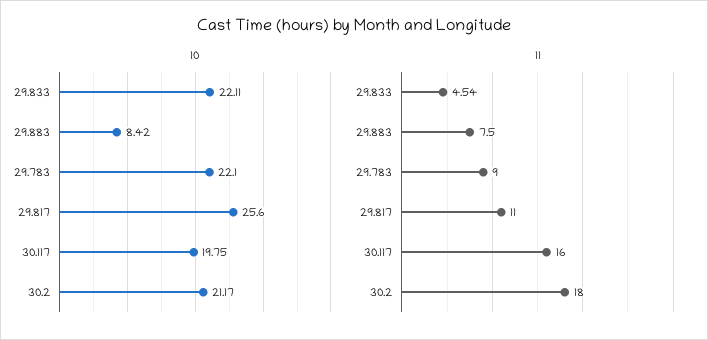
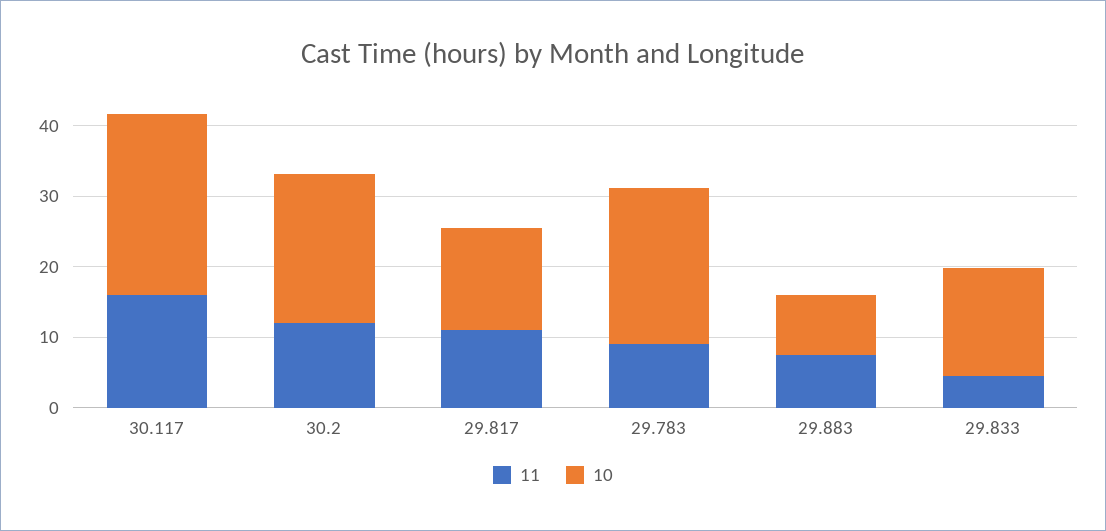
  {
    "10": {
-     "29.833": 22.11,
+     "29.833": 16,
      "29.883": 8.42,
      "29.783": 22.1,
-     "29.817": 25.6,
+     "29.817": 14,
-     "30.117": 19.75,
+     "30.117": 26,
      "30.2": 21.17
    },
    "11": {
      "29.833": 4.54,
      "29.883": 7.5,
      "29.783": 9,
      "29.817": 11,
      "30.117": 16,
-     "30.2": 18
+     "30.2": 12
    }
  }

